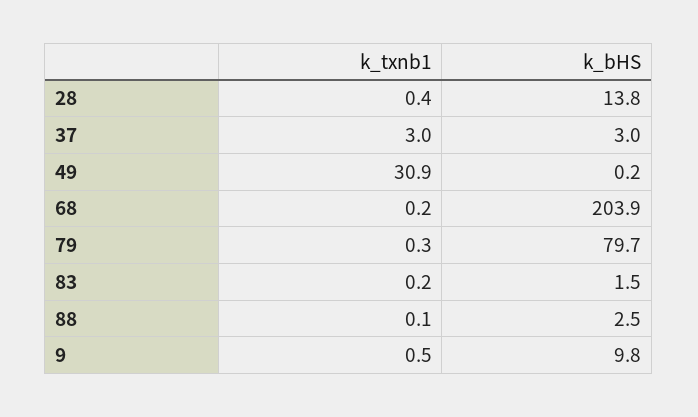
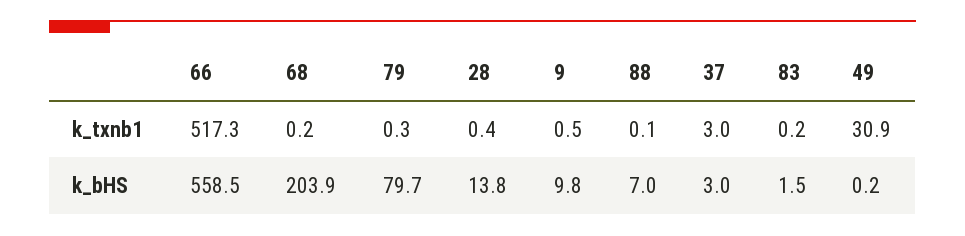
  {
    "k_txnb1": {
      "28": 0.4,
      "37": 3,
      "49": 30.9,
      "68": 0.2,
      "79": 0.3,
      "83": 0.2,
      "88": 0.1,
-     "9": 0.5
+     "9": 0.5,
+     "66": 517.3
    },
    "k_bHS": {
      "28": 13.8,
      "37": 3,
      "49": 0.2,
      "68": 203.9,
      "79": 79.7,
      "83": 1.5,
-     "88": 2.5,
+     "88": 7,
-     "9": 9.8
+     "9": 9.8,
+     "66": 558.5
    }
  }

